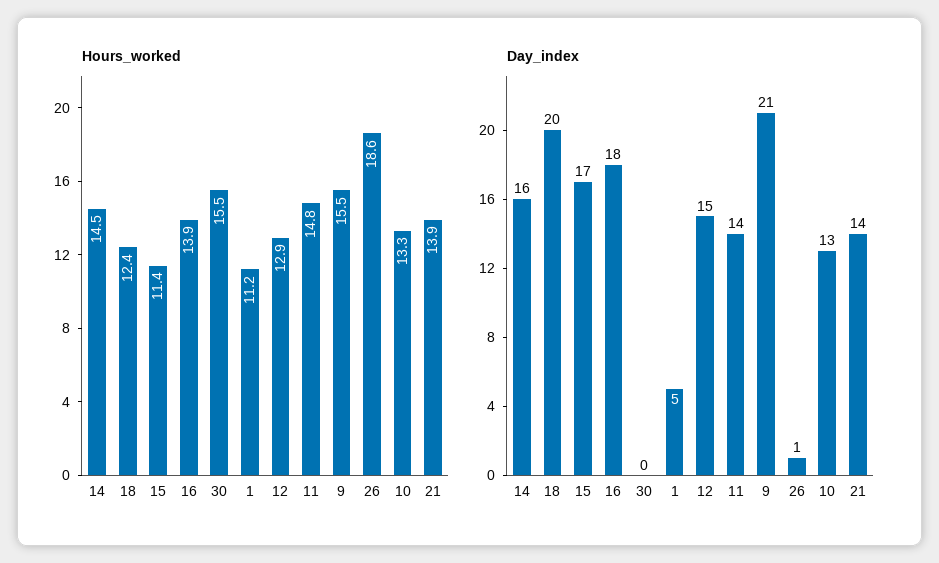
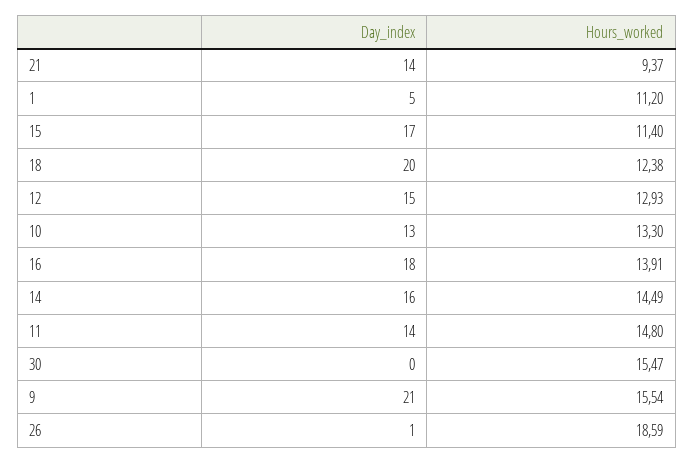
  {
    "Hours_worked": {
      "14": 14.49,
      "18": 12.38,
      "15": 11.4,
      "16": 13.91,
      "30": 15.47,
      "1": 11.2,
      "12": 12.93,
      "11": 14.8,
      "9": 15.54,
      "26": 18.59,
      "10": 13.3,
-     "21": 13.9
+     "21": 9.37
    },
    "Day_index": {
      "14": 16,
      "18": 20,
      "15": 17,
      "16": 18,
      "30": 0,
      "1": 5,
      "12": 15,
      "11": 14,
      "9": 21,
      "26": 1,
      "10": 13,
      "21": 14
    }
  }

